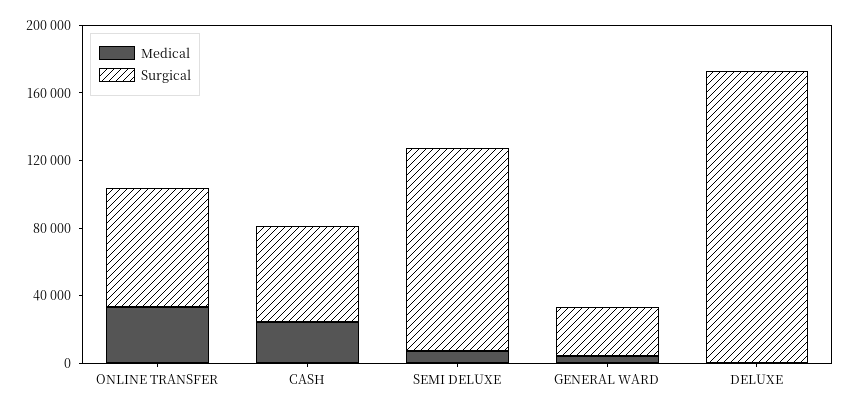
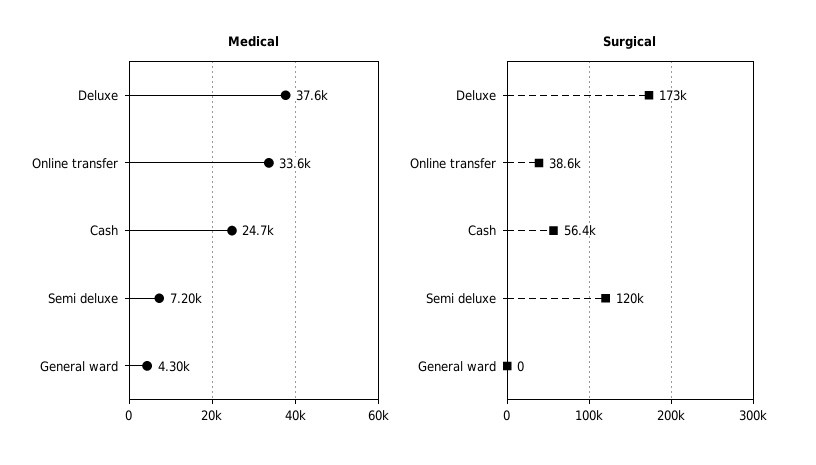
  {
    "Medical": {
      "ONLINE TRANSFER": 33600,
      "CASH": 24700,
      "SEMI DELUXE": 7200,
      "GENERAL WARD": 4300,
-     "DELUXE": 0
+     "DELUXE": 37600
    },
    "Surgical": {
-     "ONLINE TRANSFER": 70000,
+     "ONLINE TRANSFER": 38600,
      "CASH": 56400,
      "SEMI DELUXE": 120000,
-     "GENERAL WARD": 30000,
+     "GENERAL WARD": 0,
      "DELUXE": 173000
    }
  }

